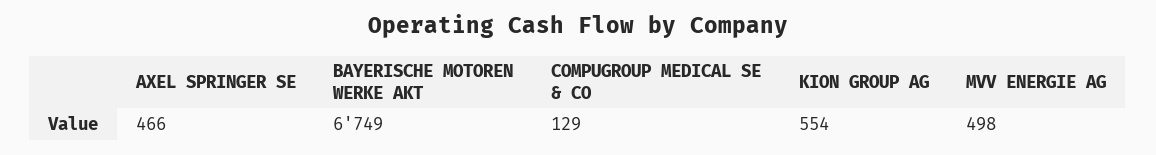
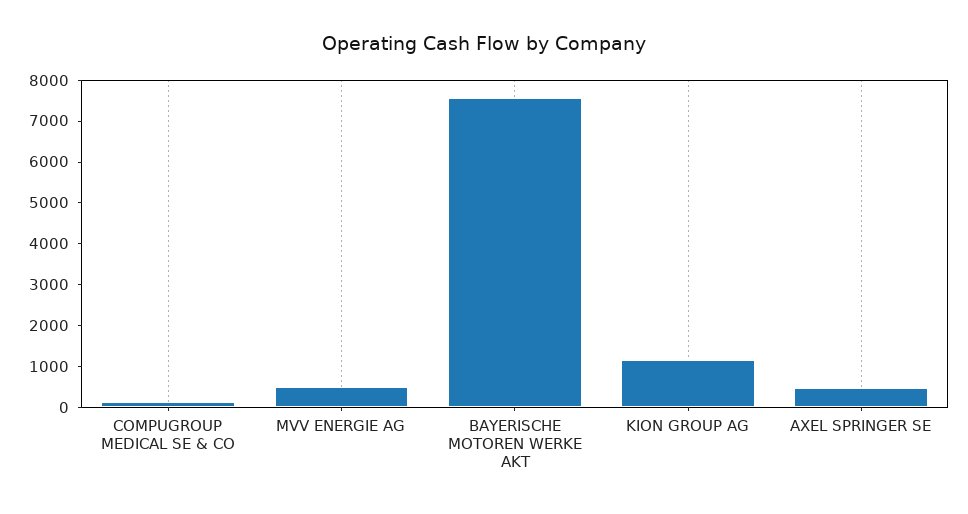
  {
    "AXEL SPRINGER SE": 466,
-   "BAYERISCHE MOTOREN WERKE AKT": 6749,
+   "BAYERISCHE MOTOREN WERKE AKT": 7600,
    "COMPUGROUP MEDICAL SE & CO": 129,
-   "KION GROUP AG": 554,
+   "KION GROUP AG": 1200,
    "MVV ENERGIE AG": 498
  }

